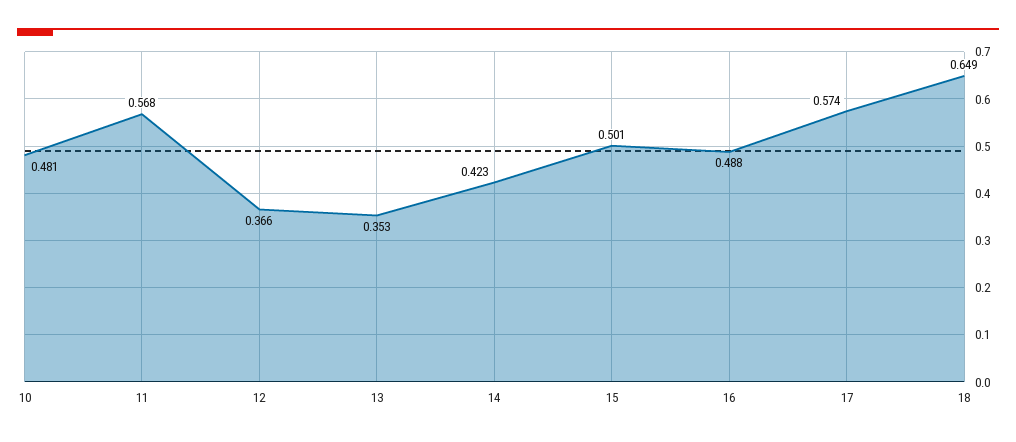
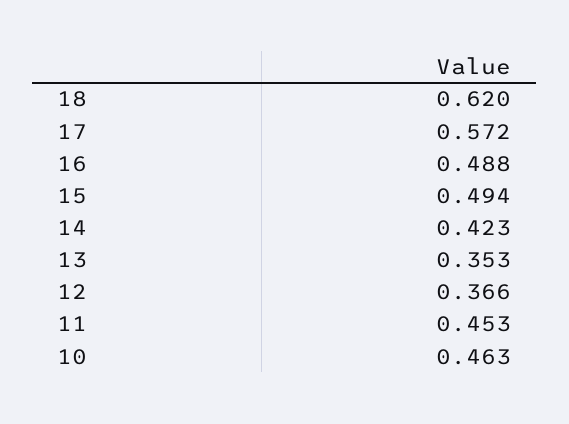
  {
-   "10": 0.481,
+   "10": 0.463,
-   "11": 0.568,
+   "11": 0.453,
    "12": 0.366,
    "13": 0.353,
    "14": 0.423,
-   "15": 0.501,
+   "15": 0.494,
    "16": 0.488,
-   "17": 0.574,
+   "17": 0.572,
-   "18": 0.649
+   "18": 0.62
  }

